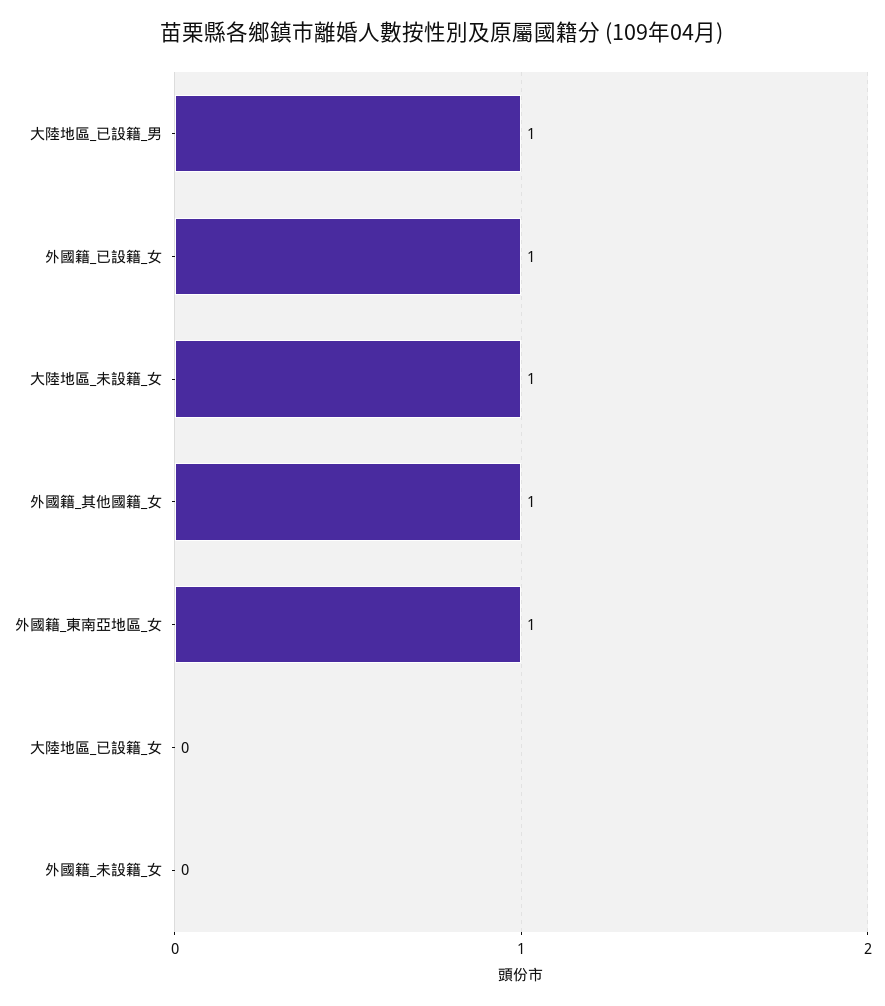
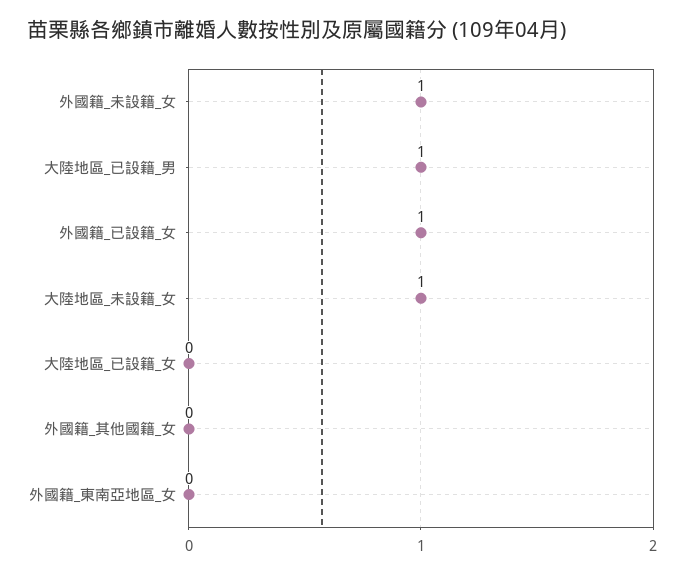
  {
    "大陸地區_已設籍_男": 1,
    "外國籍_已設籍_女": 1,
    "大陸地區_未設籍_女": 1,
-   "外國籍_其他國籍_女": 1,
+   "外國籍_其他國籍_女": 0,
-   "外國籍_東南亞地區_女": 1,
+   "外國籍_東南亞地區_女": 0,
    "大陸地區_已設籍_女": 0,
-   "外國籍_未設籍_女": 0
+   "外國籍_未設籍_女": 1
  }

